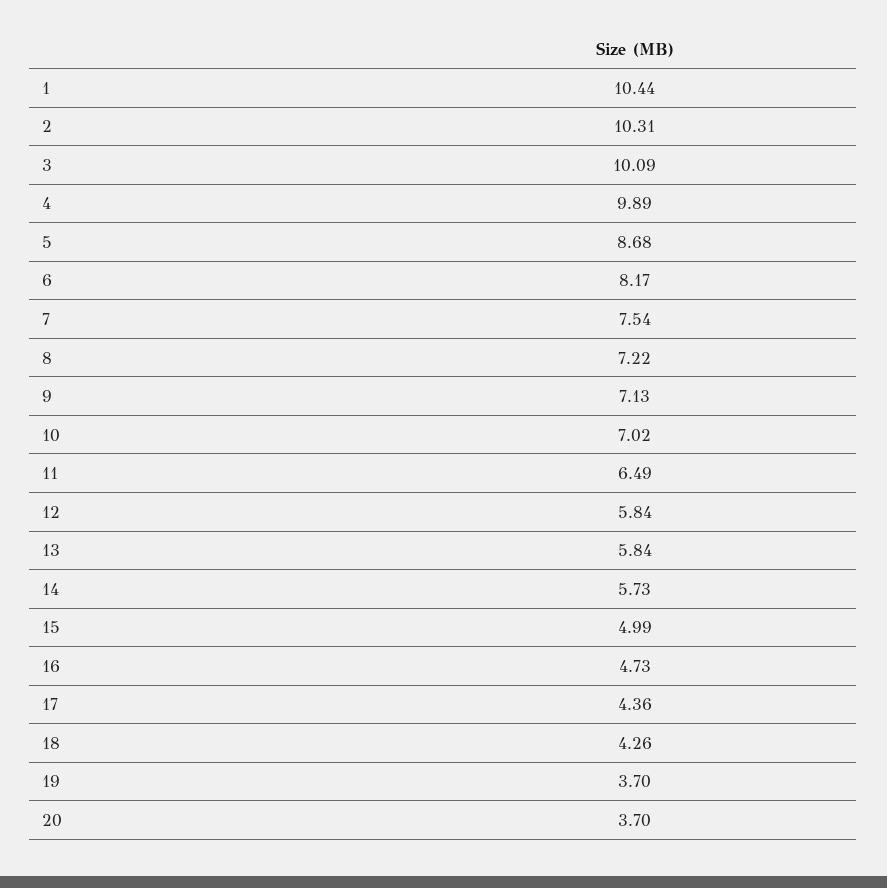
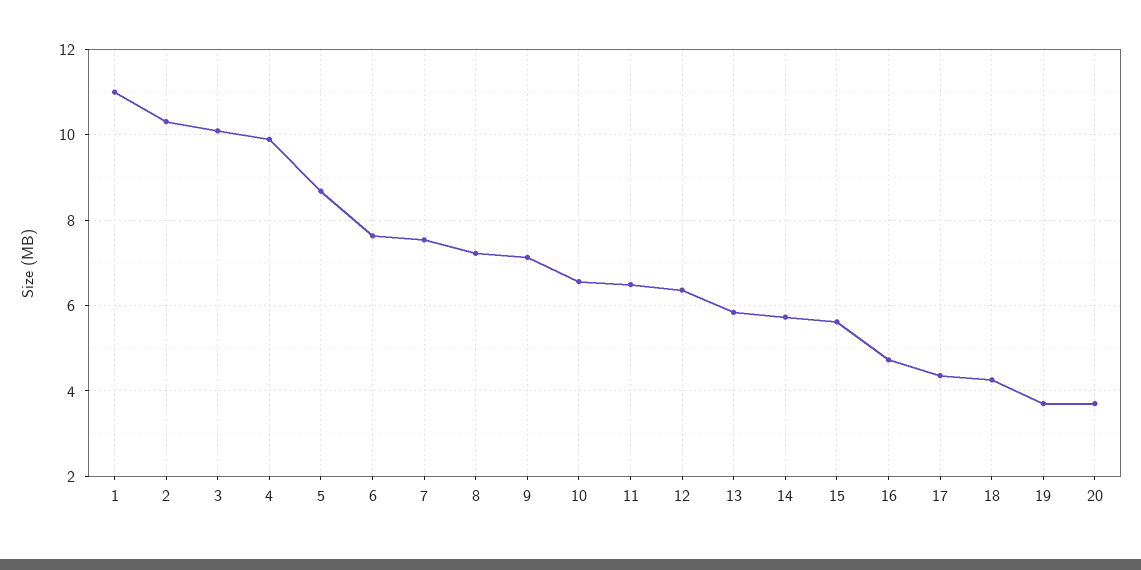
  {
-   "1": 10.44,
+   "1": 11,
    "2": 10.31,
    "3": 10.09,
    "4": 9.89,
    "5": 8.68,
-   "6": 8.17,
+   "6": 7.6,
    "7": 7.54,
    "8": 7.22,
    "9": 7.13,
-   "10": 7.02,
+   "10": 6.6,
    "11": 6.49,
-   "12": 5.84,
+   "12": 6.4,
    "13": 5.84,
    "14": 5.73,
-   "15": 4.99,
+   "15": 5.6,
    "16": 4.73,
    "17": 4.36,
    "18": 4.26,
    "19": 3.7,
    "20": 3.7
  }

